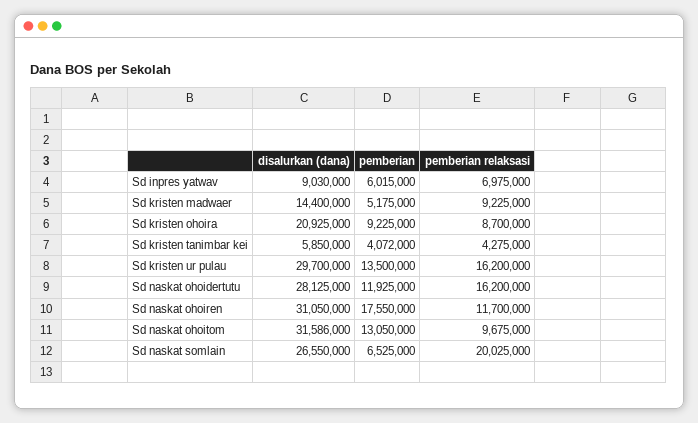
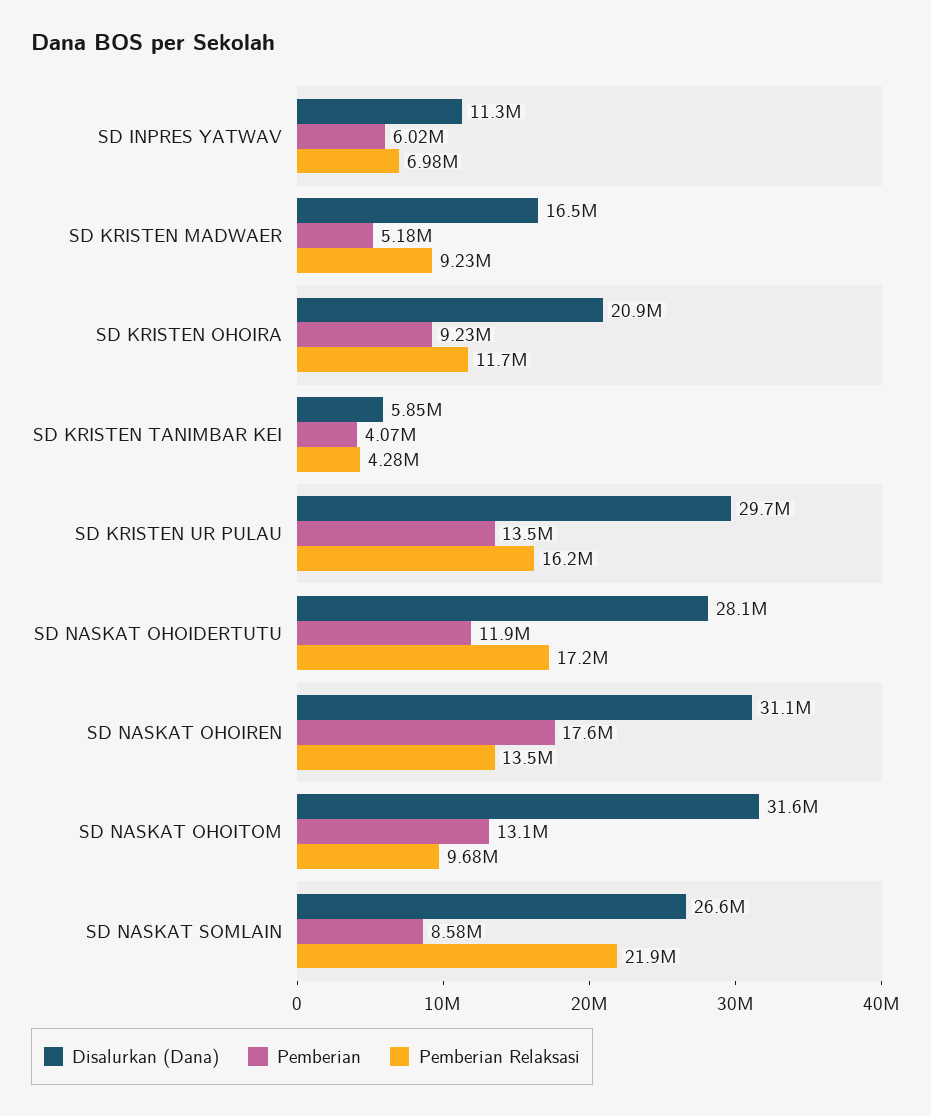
  {
    "disalurkan (dana)": {
-     "Sd inpres yatwav": 9030000,
+     "Sd inpres yatwav": 11300000,
-     "Sd kristen madwaer": 14400000,
+     "Sd kristen madwaer": 16500000,
      "Sd kristen ohoira": 20925000,
      "Sd kristen tanimbar kei": 5850000,
      "Sd kristen ur pulau": 29700000,
      "Sd naskat ohoidertutu": 28125000,
      "Sd naskat ohoiren": 31050000,
      "Sd naskat ohoitom": 31586000,
      "Sd naskat somlain": 26550000
    },
    "pemberian": {
      "Sd inpres yatwav": 6015000,
      "Sd kristen madwaer": 5175000,
      "Sd kristen ohoira": 9225000,
      "Sd kristen tanimbar kei": 4072000,
      "Sd kristen ur pulau": 13500000,
      "Sd naskat ohoidertutu": 11925000,
      "Sd naskat ohoiren": 17550000,
      "Sd naskat ohoitom": 13050000,
-     "Sd naskat somlain": 6525000
+     "Sd naskat somlain": 8580000
    },
    "pemberian relaksasi": {
      "Sd inpres yatwav": 6975000,
      "Sd kristen madwaer": 9225000,
-     "Sd kristen ohoira": 8700000,
+     "Sd kristen ohoira": 11700000,
      "Sd kristen tanimbar kei": 4275000,
      "Sd kristen ur pulau": 16200000,
-     "Sd naskat ohoidertutu": 16200000,
+     "Sd naskat ohoidertutu": 17200000,
-     "Sd naskat ohoiren": 11700000,
+     "Sd naskat ohoiren": 13500000,
      "Sd naskat ohoitom": 9675000,
-     "Sd naskat somlain": 20025000
+     "Sd naskat somlain": 21900000
    }
  }

